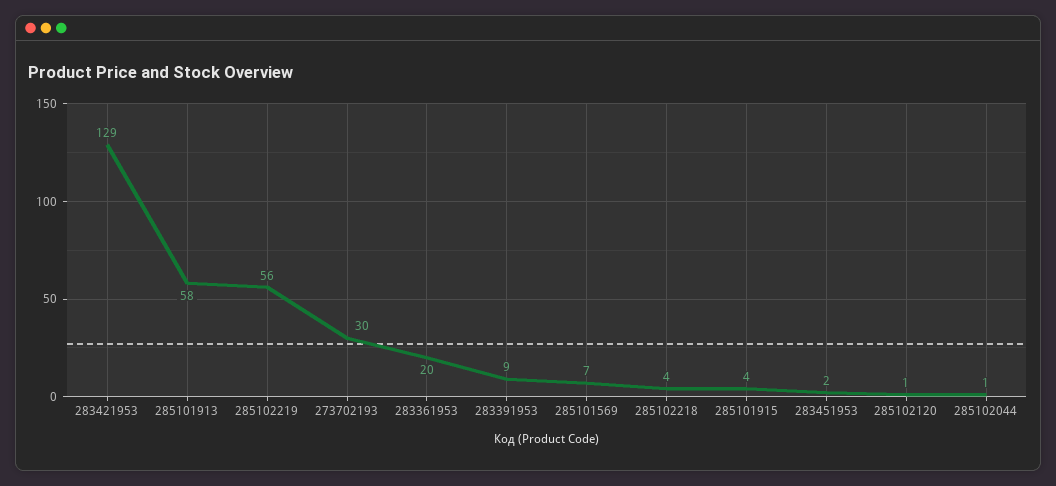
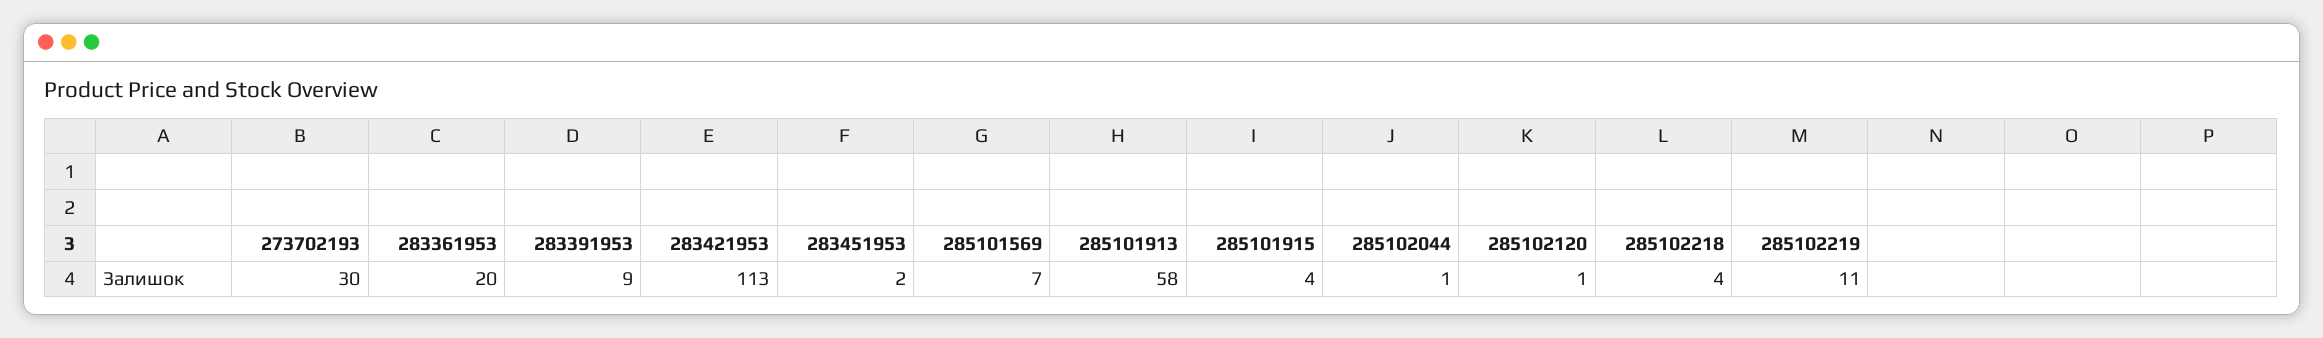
  {
-   "283421953": 129,
+   "283421953": 113,
    "285101913": 58,
-   "285102219": 56,
+   "285102219": 11,
    "273702193": 30,
    "283361953": 20,
    "283391953": 9,
    "285101569": 7,
    "285102218": 4,
    "285101915": 4,
    "283451953": 2,
    "285102120": 1,
    "285102044": 1
  }

